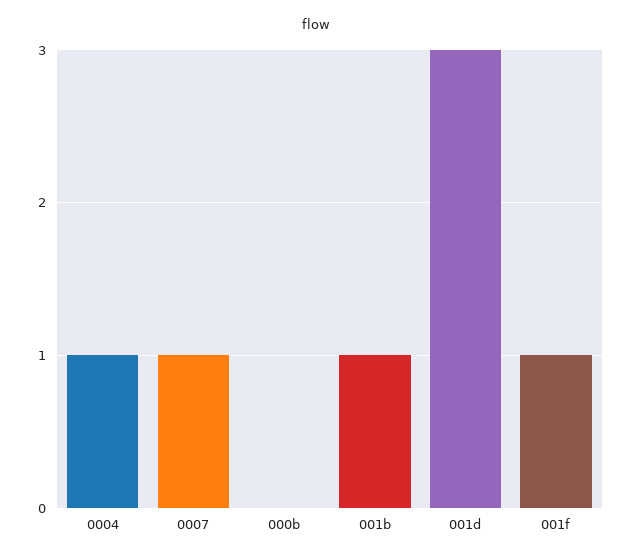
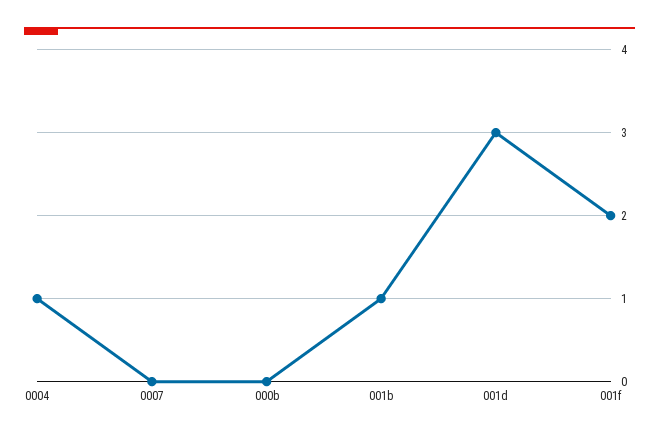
  {
    "0004": 1,
-   "0007": 1,
+   "0007": 0,
    "000b": 0,
    "001b": 1,
    "001d": 3,
-   "001f": 1
+   "001f": 2
  }

